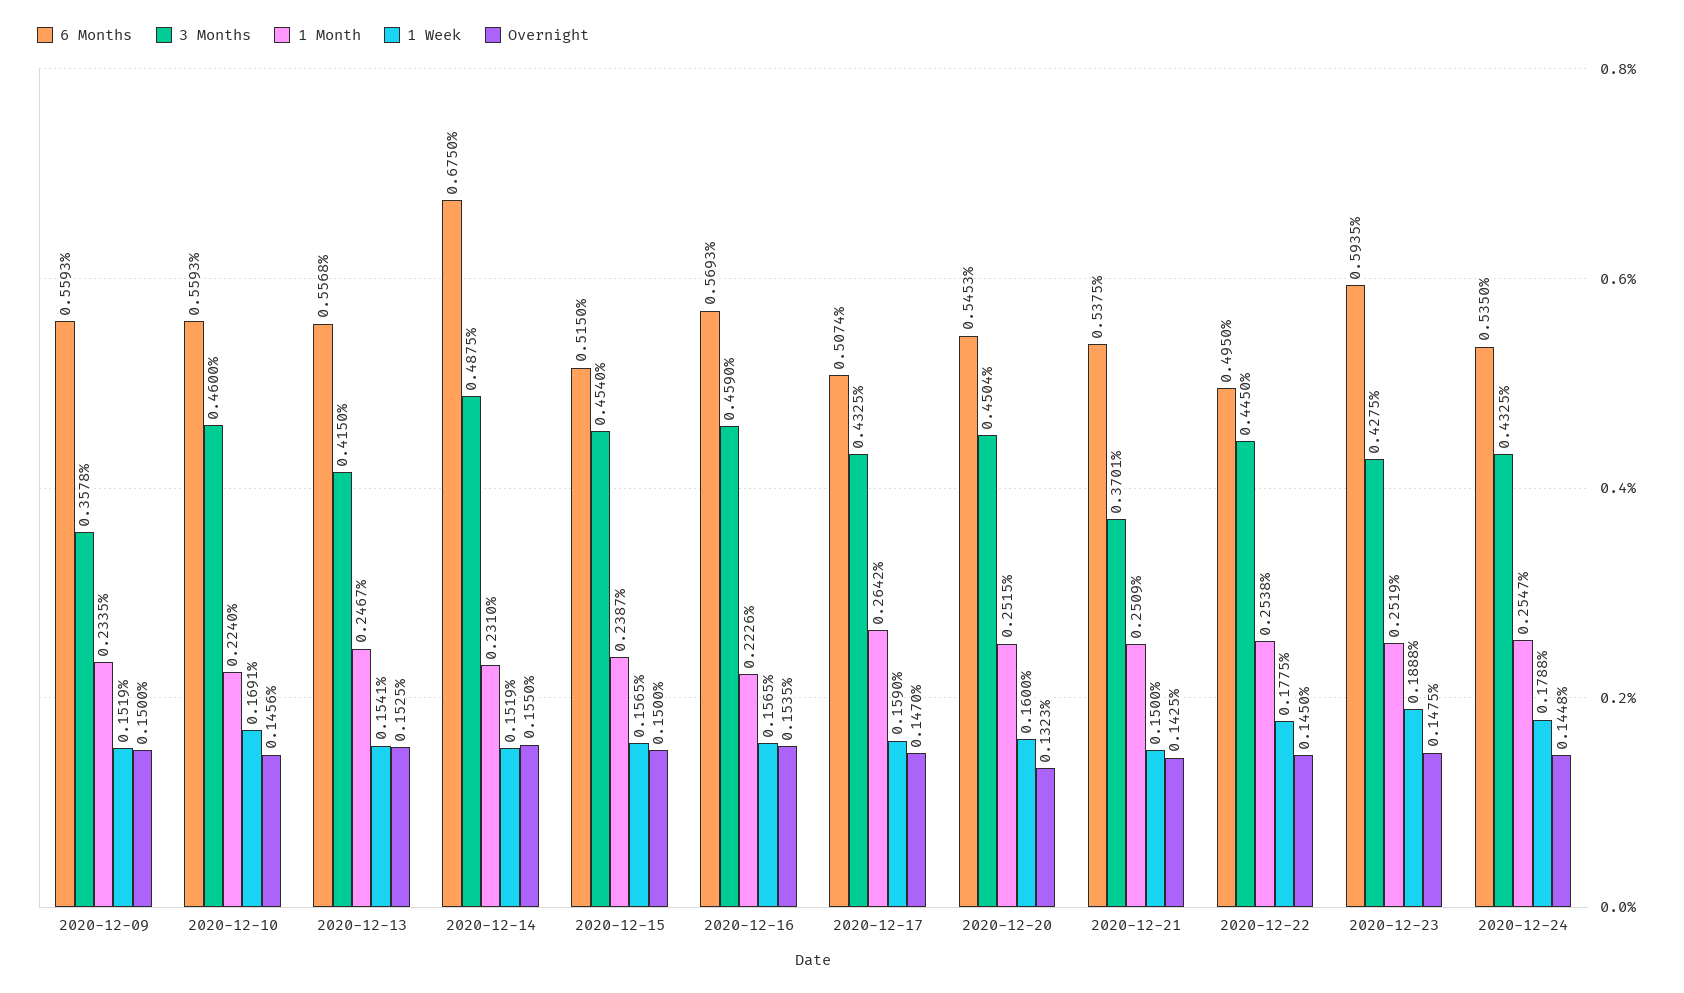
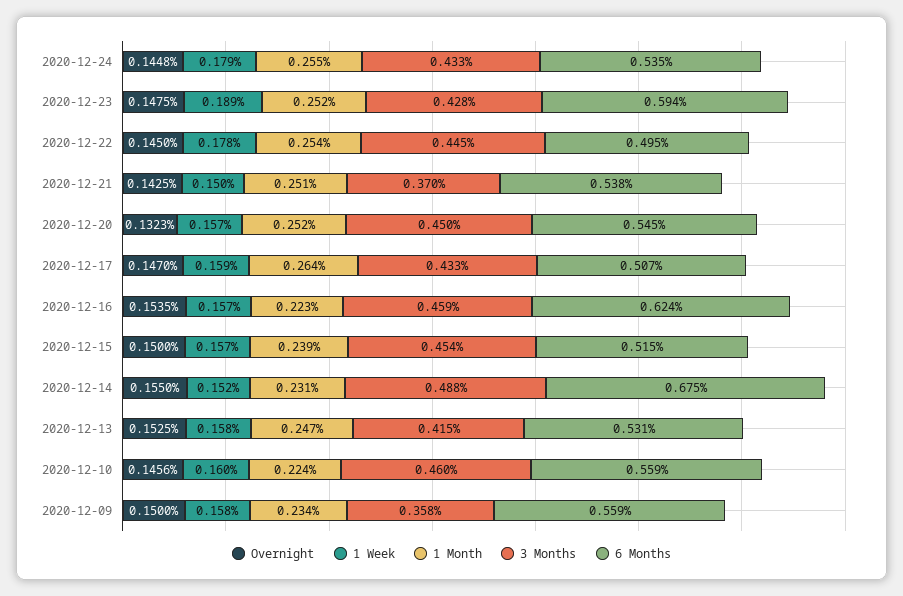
  {
    "6 Months": {
      "2020-12-09": 0.5593,
      "2020-12-10": 0.5593,
-     "2020-12-13": 0.5568,
+     "2020-12-13": 0.531,
      "2020-12-14": 0.675,
      "2020-12-15": 0.515,
-     "2020-12-16": 0.5693,
+     "2020-12-16": 0.624,
      "2020-12-17": 0.5074,
      "2020-12-20": 0.5453,
      "2020-12-21": 0.5375,
      "2020-12-22": 0.495,
      "2020-12-23": 0.5935,
      "2020-12-24": 0.535
    },
    "3 Months": {
      "2020-12-09": 0.3578,
      "2020-12-10": 0.46,
      "2020-12-13": 0.415,
      "2020-12-14": 0.4875,
      "2020-12-15": 0.454,
      "2020-12-16": 0.459,
      "2020-12-17": 0.4325,
      "2020-12-20": 0.4504,
      "2020-12-21": 0.3701,
      "2020-12-22": 0.445,
      "2020-12-23": 0.4275,
      "2020-12-24": 0.4325
    },
    "1 Month": {
      "2020-12-09": 0.2335,
      "2020-12-10": 0.224,
      "2020-12-13": 0.2467,
      "2020-12-14": 0.231,
      "2020-12-15": 0.2387,
      "2020-12-16": 0.2226,
      "2020-12-17": 0.2642,
      "2020-12-20": 0.2515,
      "2020-12-21": 0.2509,
      "2020-12-22": 0.2538,
      "2020-12-23": 0.2519,
      "2020-12-24": 0.2547
    },
    "1 Week": {
-     "2020-12-09": 0.1519,
+     "2020-12-09": 0.158,
-     "2020-12-10": 0.1691,
+     "2020-12-10": 0.16,
-     "2020-12-13": 0.1541,
+     "2020-12-13": 0.158,
      "2020-12-14": 0.1519,
      "2020-12-15": 0.1565,
      "2020-12-16": 0.1565,
      "2020-12-17": 0.159,
-     "2020-12-20": 0.16,
+     "2020-12-20": 0.157,
      "2020-12-21": 0.15,
      "2020-12-22": 0.1775,
      "2020-12-23": 0.1888,
      "2020-12-24": 0.1788
    },
    "Overnight": {
      "2020-12-09": 0.15,
      "2020-12-10": 0.1456,
      "2020-12-13": 0.1525,
      "2020-12-14": 0.155,
      "2020-12-15": 0.15,
      "2020-12-16": 0.1535,
      "2020-12-17": 0.147,
      "2020-12-20": 0.1323,
      "2020-12-21": 0.1425,
      "2020-12-22": 0.145,
      "2020-12-23": 0.1475,
      "2020-12-24": 0.1448
    }
  }

